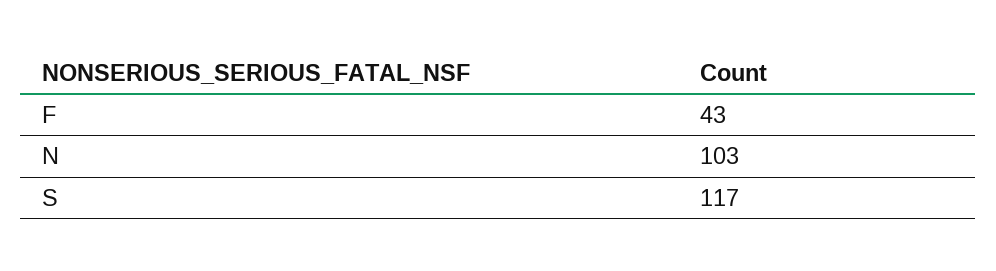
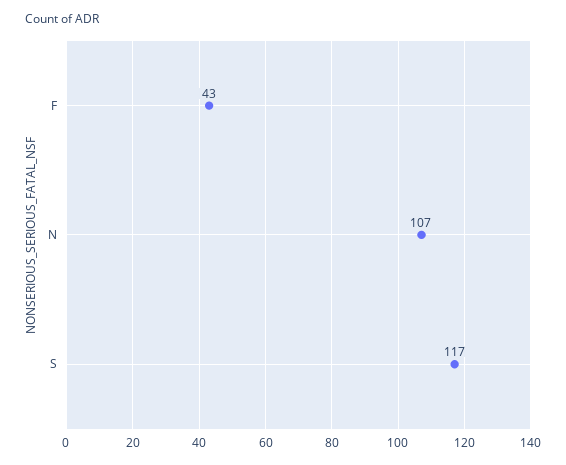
  {
    "F": 43,
-   "N": 103,
+   "N": 107,
    "S": 117
  }

